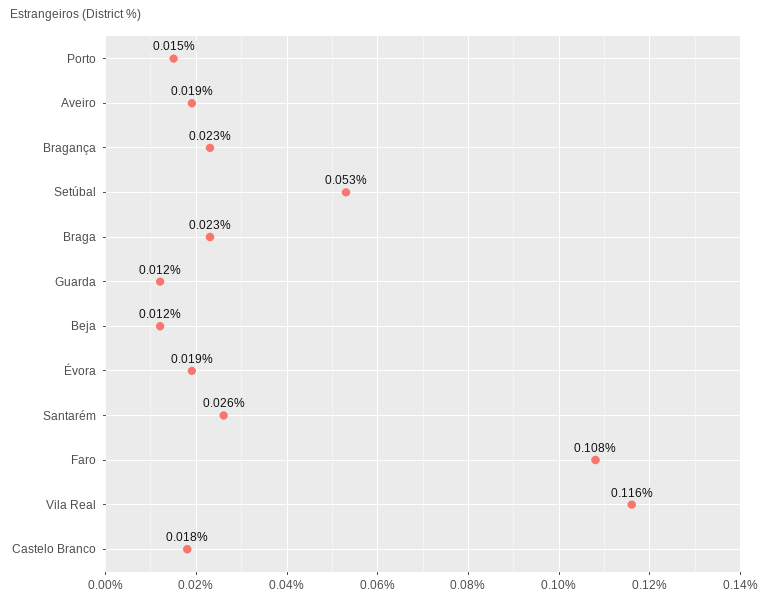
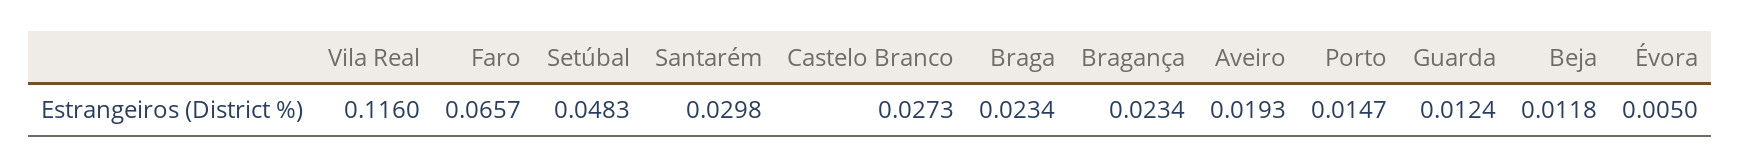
  {
    "Porto": 0.0147,
    "Aveiro": 0.0193,
    "Bragança": 0.0234,
-   "Setúbal": 0.053,
+   "Setúbal": 0.0483,
    "Braga": 0.0234,
    "Guarda": 0.0124,
    "Beja": 0.0118,
-   "Évora": 0.019,
+   "Évora": 0.005,
-   "Santarém": 0.026,
+   "Santarém": 0.0298,
-   "Faro": 0.108,
+   "Faro": 0.0657,
    "Vila Real": 0.116,
-   "Castelo Branco": 0.018
+   "Castelo Branco": 0.0273
  }

